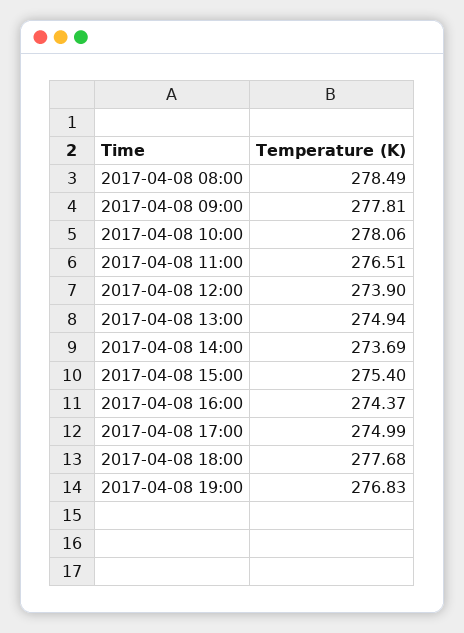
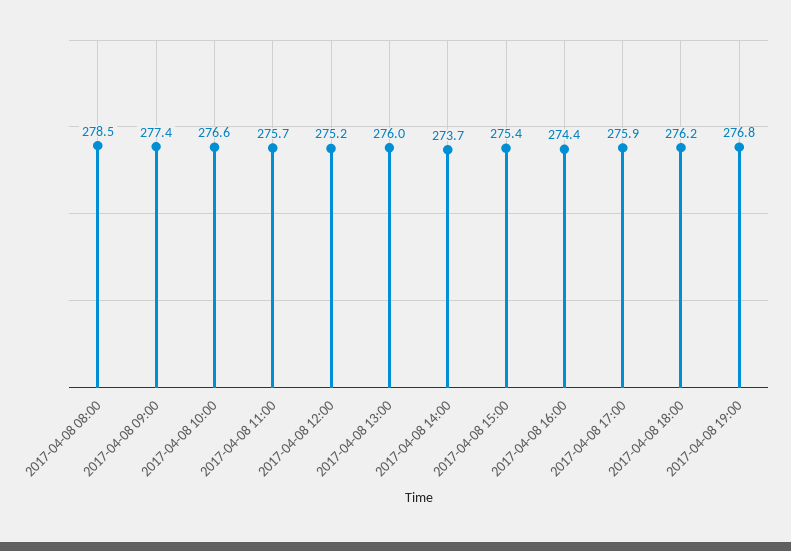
  {
    "2017-04-08 08:00": 278.49,
-   "2017-04-08 09:00": 277.81,
+   "2017-04-08 09:00": 277.4,
-   "2017-04-08 10:00": 278.06,
+   "2017-04-08 10:00": 276.6,
-   "2017-04-08 11:00": 276.51,
+   "2017-04-08 11:00": 275.7,
-   "2017-04-08 12:00": 273.9,
+   "2017-04-08 12:00": 275.2,
-   "2017-04-08 13:00": 274.94,
+   "2017-04-08 13:00": 276,
    "2017-04-08 14:00": 273.69,
    "2017-04-08 15:00": 275.4,
    "2017-04-08 16:00": 274.37,
-   "2017-04-08 17:00": 274.99,
+   "2017-04-08 17:00": 275.9,
-   "2017-04-08 18:00": 277.68,
+   "2017-04-08 18:00": 276.2,
    "2017-04-08 19:00": 276.83
  }

